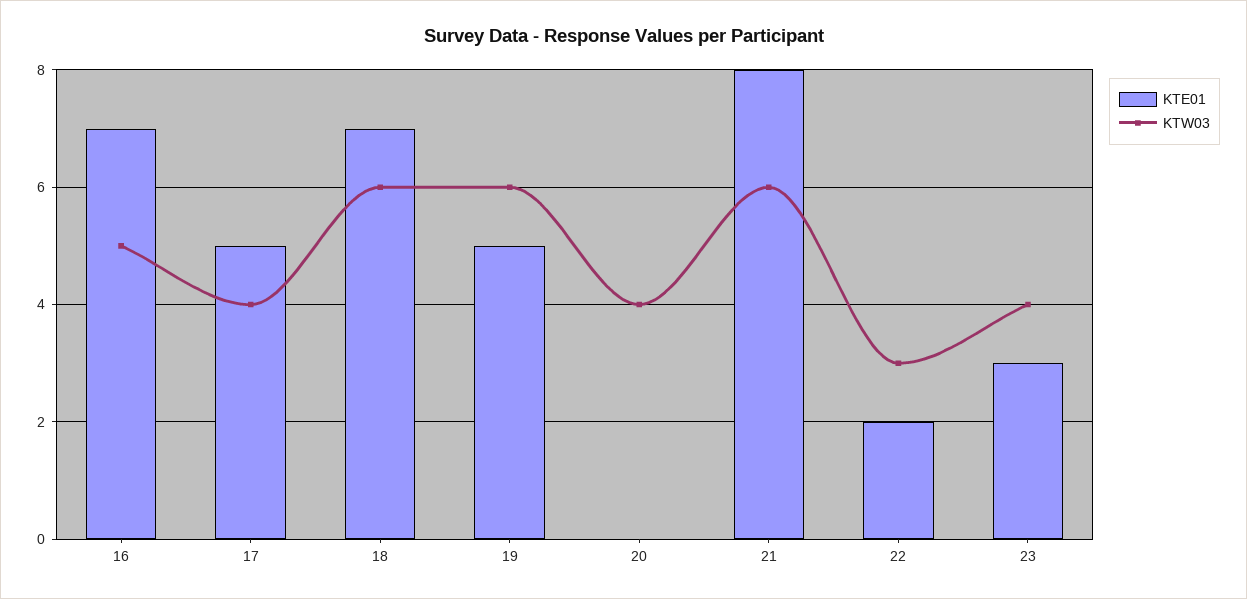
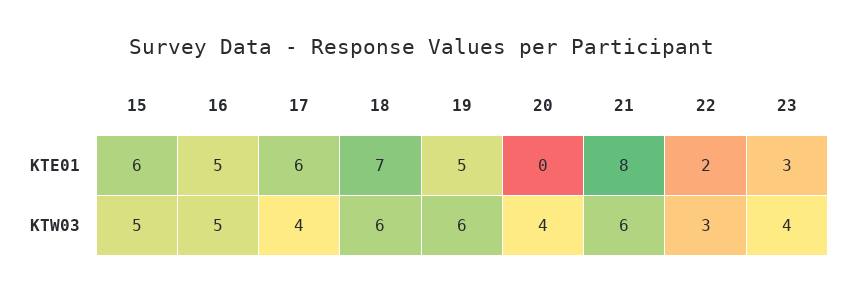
  {
    "KTE01": {
-     "16": 7,
+     "16": 5,
-     "17": 5,
+     "17": 6,
      "18": 7,
      "19": 5,
      "20": 0,
      "21": 8,
      "22": 2,
-     "23": 3
+     "23": 3,
+     "15": 6
    },
    "KTW03": {
      "16": 5,
      "17": 4,
      "18": 6,
      "19": 6,
      "20": 4,
      "21": 6,
      "22": 3,
-     "23": 4
+     "23": 4,
+     "15": 5
    }
  }

